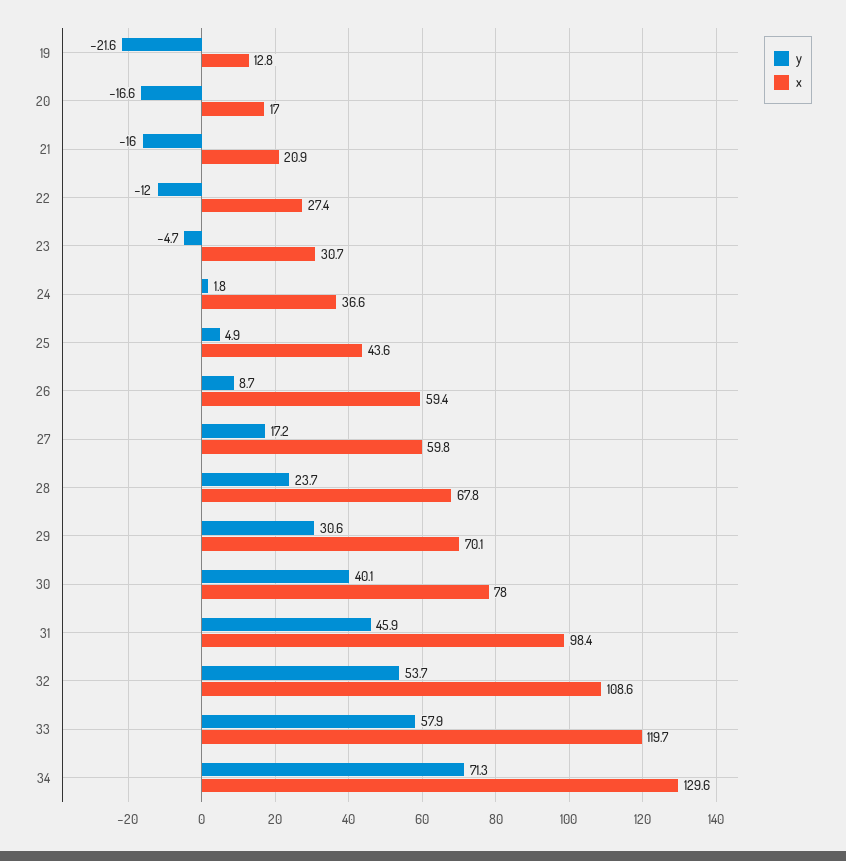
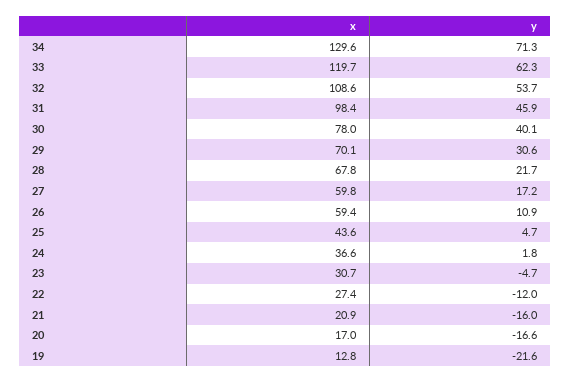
  {
    "y": {
      "19": -21.6,
      "20": -16.6,
      "21": -16,
      "22": -12,
      "23": -4.7,
      "24": 1.8,
-     "25": 4.9,
+     "25": 4.7,
-     "26": 8.7,
+     "26": 10.9,
      "27": 17.2,
-     "28": 23.7,
+     "28": 21.7,
      "29": 30.6,
      "30": 40.1,
      "31": 45.9,
      "32": 53.7,
-     "33": 57.9,
+     "33": 62.3,
      "34": 71.3
    },
    "x": {
      "19": 12.8,
      "20": 17,
      "21": 20.9,
      "22": 27.4,
      "23": 30.7,
      "24": 36.6,
      "25": 43.6,
      "26": 59.4,
      "27": 59.8,
      "28": 67.8,
      "29": 70.1,
      "30": 78,
      "31": 98.4,
      "32": 108.6,
      "33": 119.7,
      "34": 129.6
    }
  }

